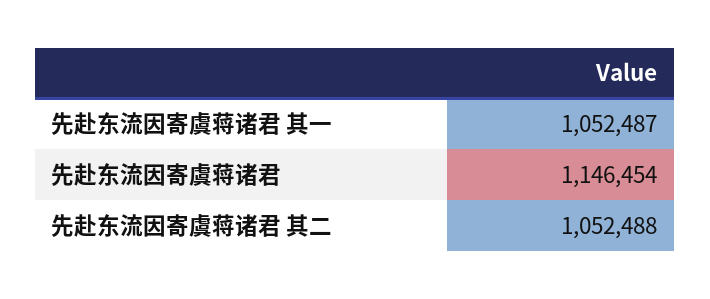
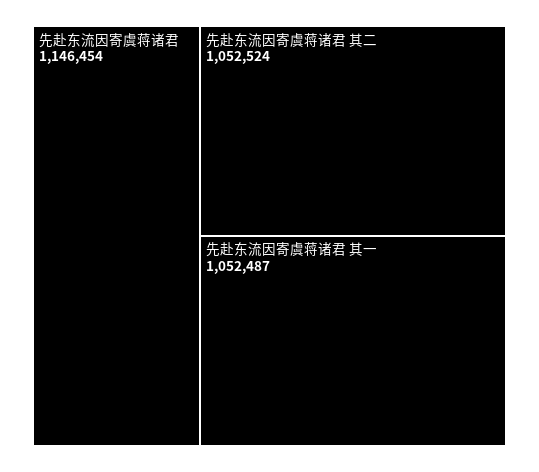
  {
    "先赴东流因寄虞蒋诸君 其一": 1052487,
    "先赴东流因寄虞蒋诸君": 1146454,
-   "先赴东流因寄虞蒋诸君 其二": 1052488
+   "先赴东流因寄虞蒋诸君 其二": 1052524
  }

